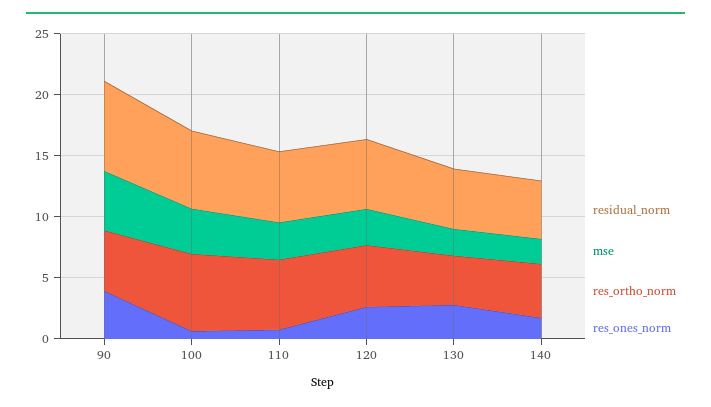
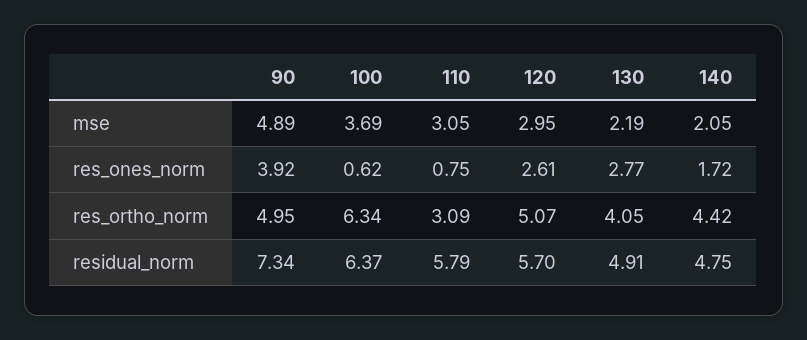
  {
    "residual_norm": {
      "90": 7.34,
      "100": 6.37,
      "110": 5.79,
      "120": 5.7,
      "130": 4.91,
      "140": 4.75
    },
    "mse": {
      "90": 4.89,
      "100": 3.69,
      "110": 3.05,
      "120": 2.95,
      "130": 2.19,
      "140": 2.05
    },
    "res_ortho_norm": {
      "90": 4.95,
      "100": 6.34,
-     "110": 6,
+     "110": 3.09,
      "120": 5.07,
      "130": 4.05,
      "140": 4.42
    },
    "res_ones_norm": {
      "90": 3.92,
      "100": 0.62,
      "110": 0.75,
      "120": 2.61,
      "130": 2.77,
      "140": 1.72
    }
  }

